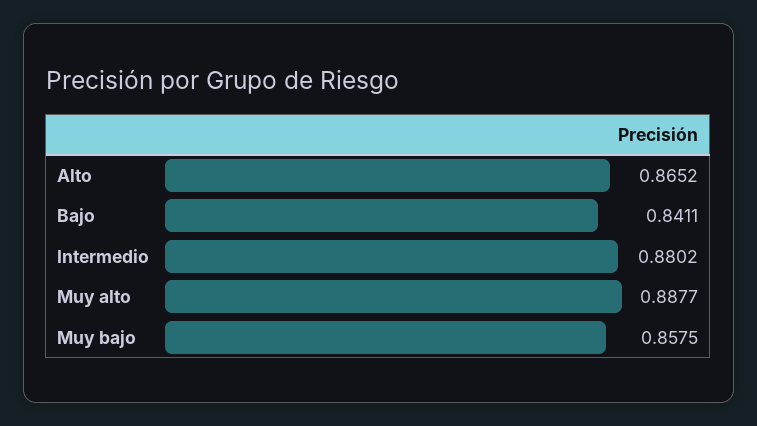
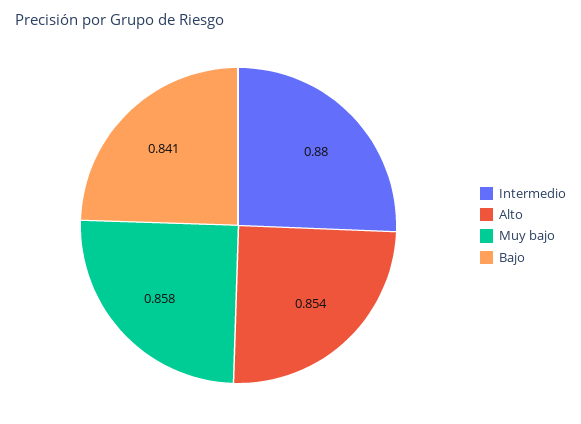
  {
-   "Alto": 0.8652,
+   "Alto": 0.854,
    "Bajo": 0.8411,
    "Intermedio": 0.8802,
-   "Muy alto": 0.8877,
    "Muy bajo": 0.8575
  }

